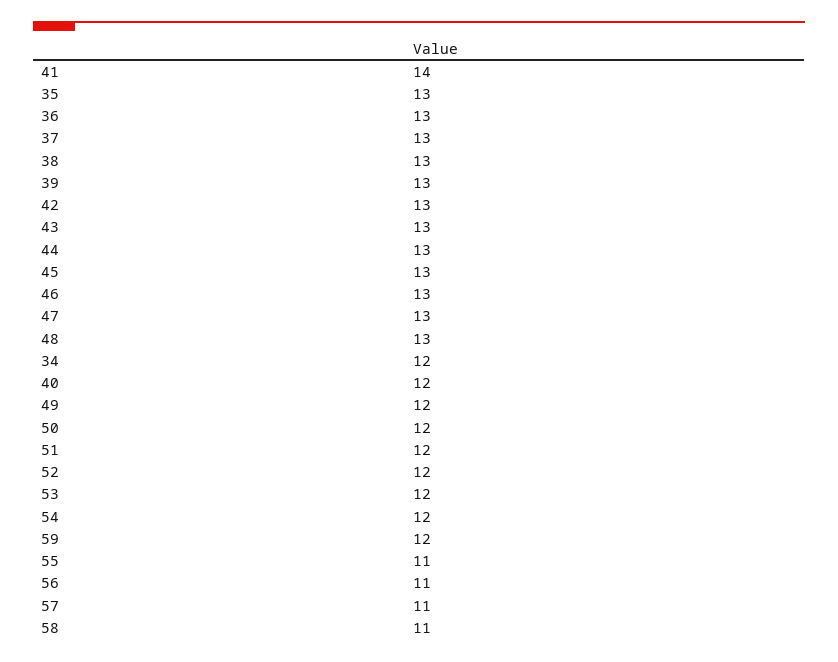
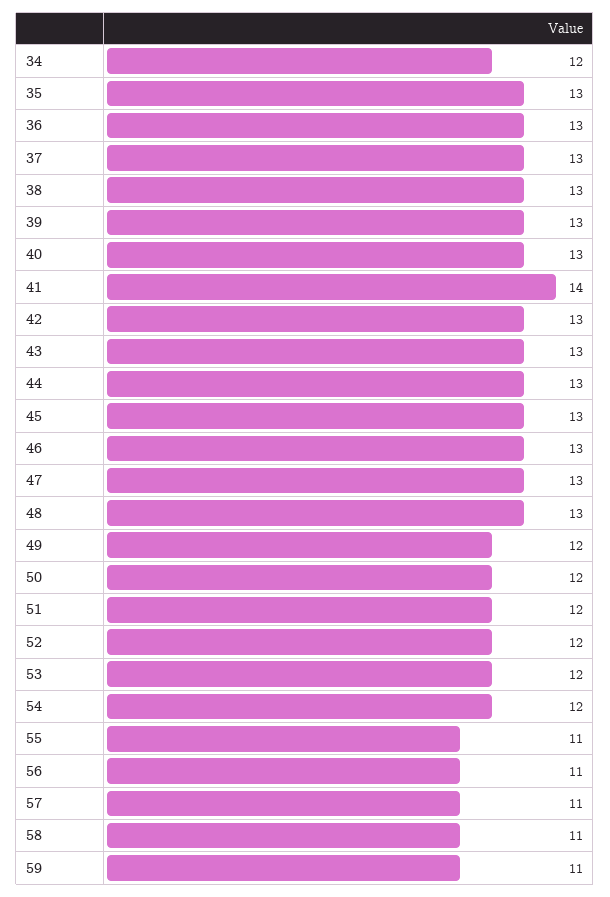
  {
    "41": 14,
    "35": 13,
    "36": 13,
    "37": 13,
    "38": 13,
    "39": 13,
    "42": 13,
    "43": 13,
    "44": 13,
    "45": 13,
    "46": 13,
    "47": 13,
    "48": 13,
    "34": 12,
-   "40": 12,
+   "40": 13,
    "49": 12,
    "50": 12,
    "51": 12,
    "52": 12,
    "53": 12,
    "54": 12,
-   "59": 12,
+   "59": 11,
    "55": 11,
    "56": 11,
    "57": 11,
    "58": 11
  }

